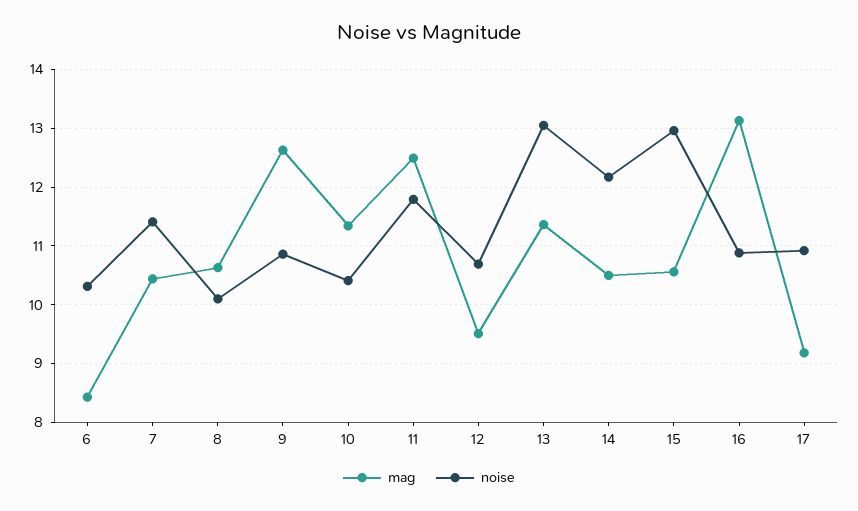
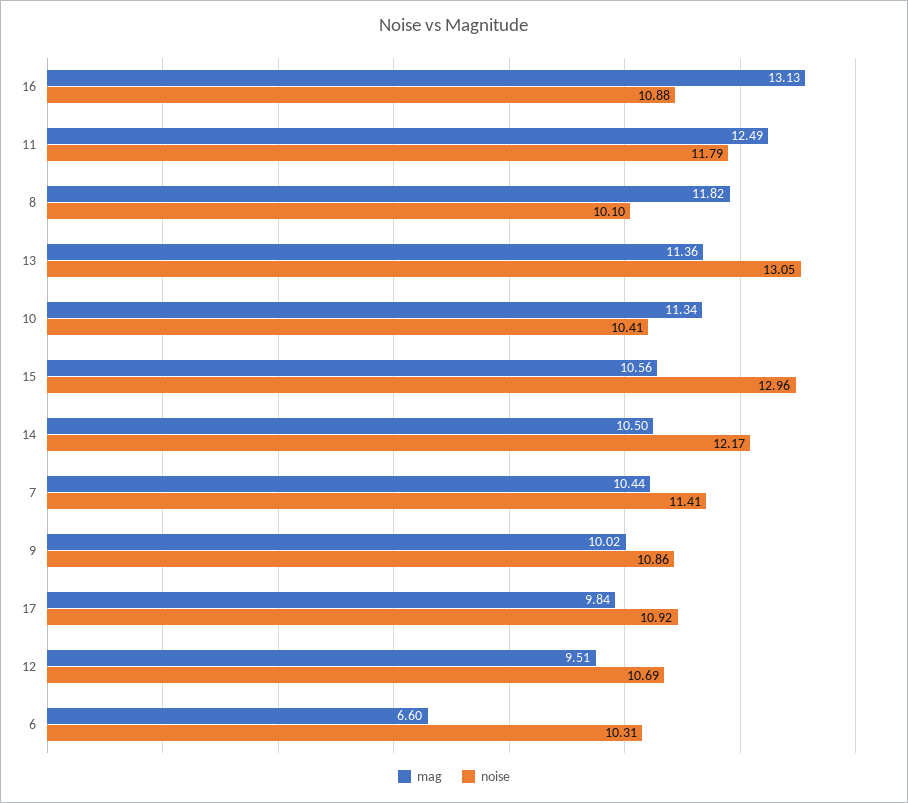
  {
    "mag": {
-     "6": 8.4,
+     "6": 6.6,
      "7": 10.44,
-     "8": 10.6,
+     "8": 11.82,
-     "9": 12.6,
+     "9": 10.02,
      "10": 11.34,
      "11": 12.49,
      "12": 9.51,
      "13": 11.36,
      "14": 10.5,
      "15": 10.56,
      "16": 13.13,
-     "17": 9.2
+     "17": 9.84
    },
    "noise": {
      "6": 10.31,
      "7": 11.41,
      "8": 10.1,
      "9": 10.86,
      "10": 10.41,
      "11": 11.79,
      "12": 10.69,
      "13": 13.05,
      "14": 12.17,
      "15": 12.96,
      "16": 10.88,
      "17": 10.92
    }
  }

